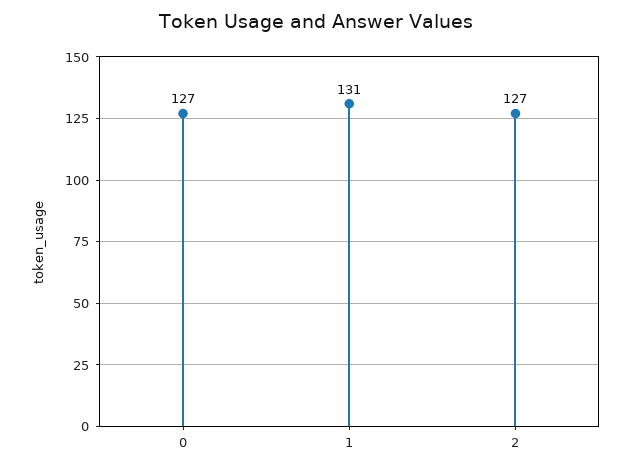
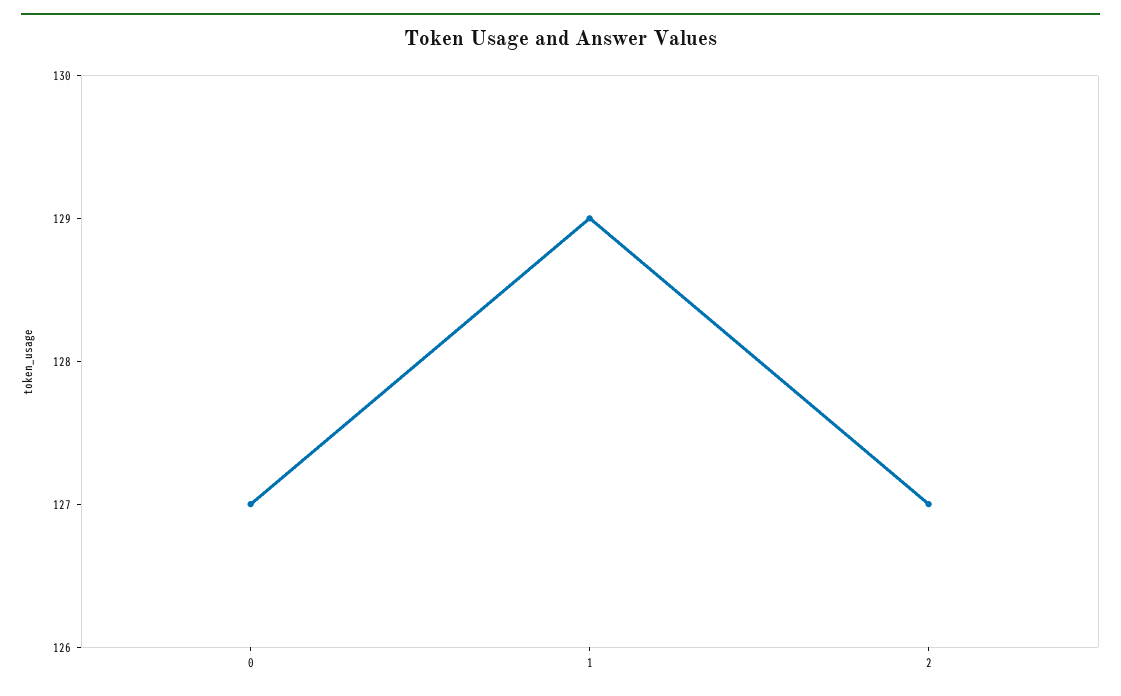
  {
    "0": 127,
-   "1": 131,
+   "1": 129,
    "2": 127
  }

